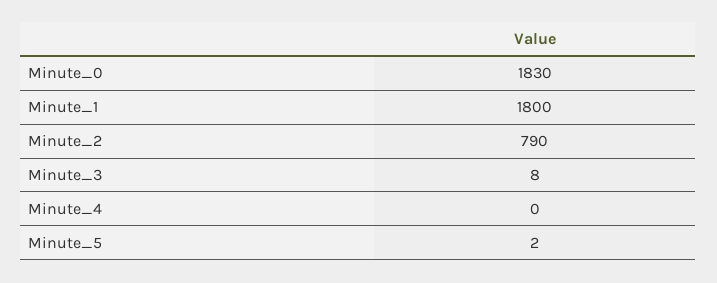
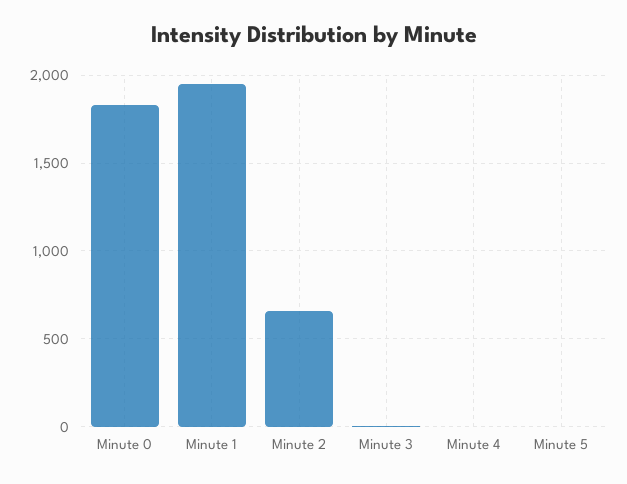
  {
    "Minute_0": 1830,
-   "Minute_1": 1800,
+   "Minute_1": 1950,
-   "Minute_2": 790,
+   "Minute_2": 650,
    "Minute_3": 8,
    "Minute_4": 0,
    "Minute_5": 2
  }

